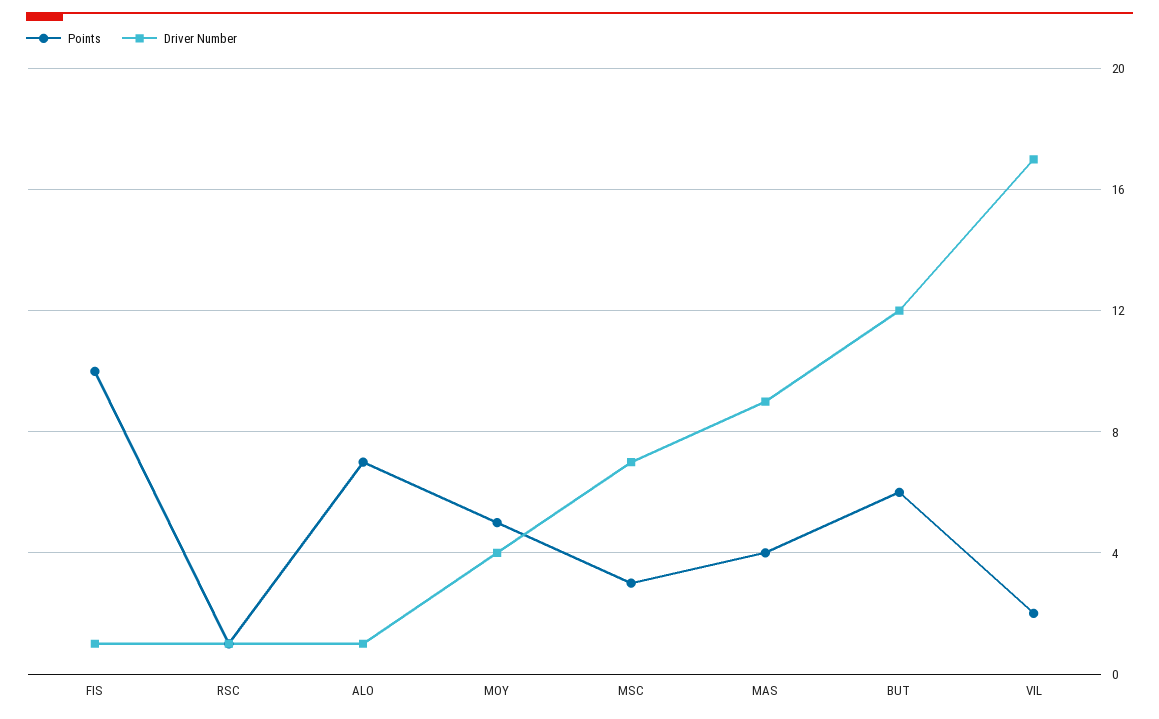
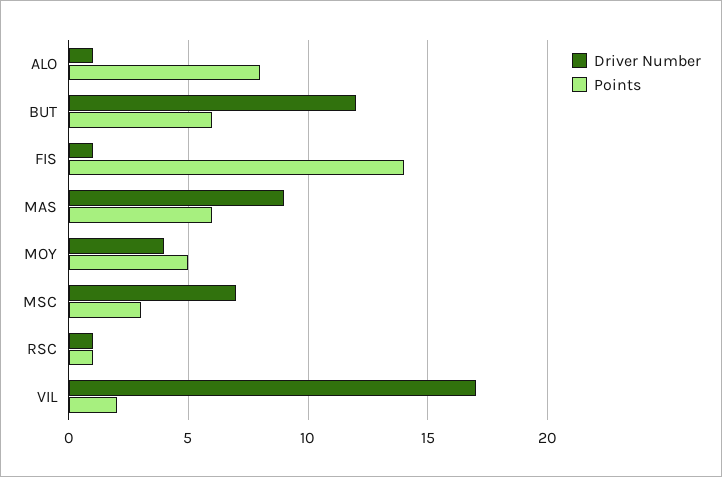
  {
    "Points": {
-     "FIS": 10,
+     "FIS": 14,
      "RSC": 1,
-     "ALO": 7,
+     "ALO": 8,
      "MOY": 5,
      "MSC": 3,
-     "MAS": 4,
+     "MAS": 6,
      "BUT": 6,
      "VIL": 2
    },
    "Driver Number": {
      "FIS": 1,
      "RSC": 1,
      "ALO": 1,
      "MOY": 4,
      "MSC": 7,
      "MAS": 9,
      "BUT": 12,
      "VIL": 17
    }
  }

